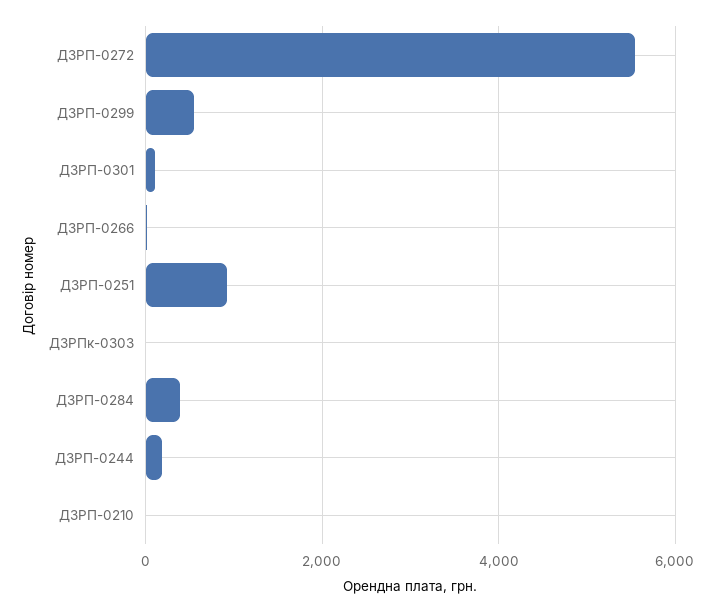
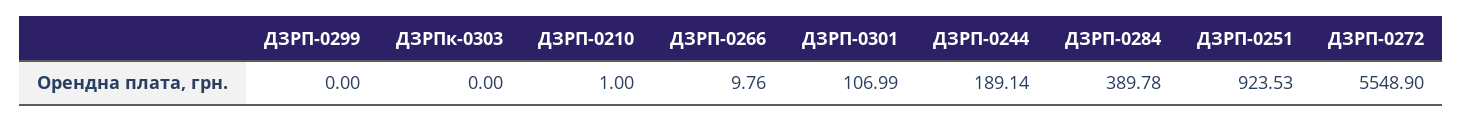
  {
    "ДЗРП-0272": 5548.9,
-   "ДЗРП-0299": 600,
+   "ДЗРП-0299": 0,
    "ДЗРП-0301": 106.99,
    "ДЗРП-0266": 9.76,
    "ДЗРП-0251": 923.53,
    "ДЗРПк-0303": 0,
    "ДЗРП-0284": 389.78,
    "ДЗРП-0244": 189.14,
    "ДЗРП-0210": 1
  }

